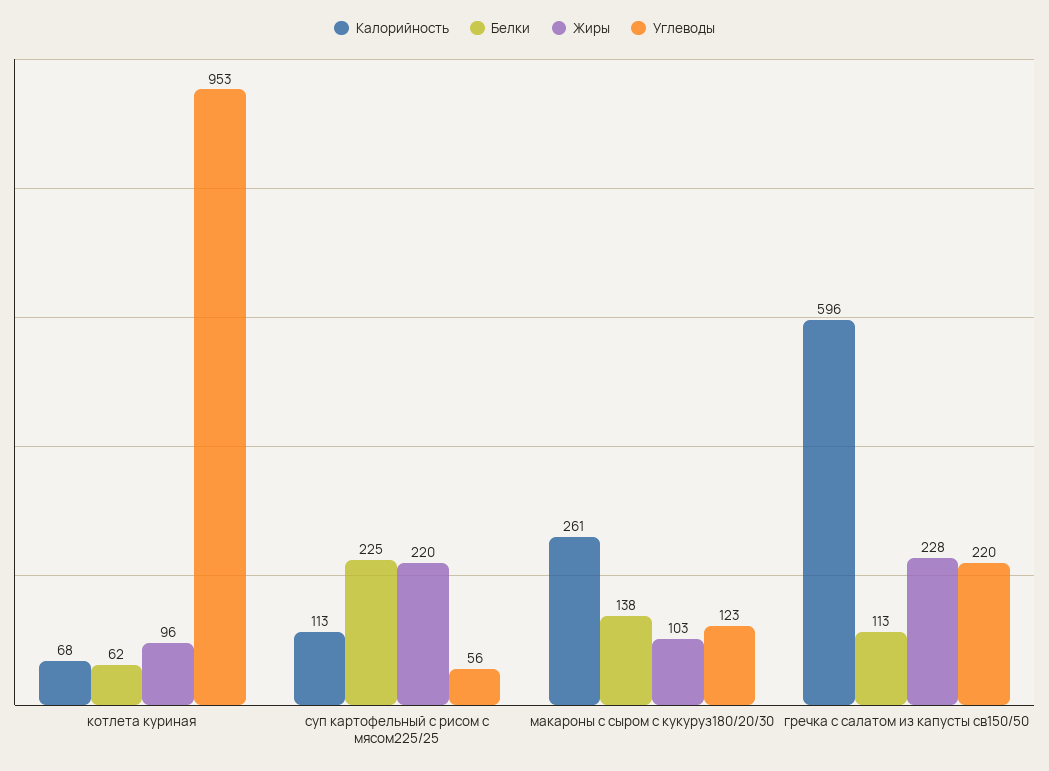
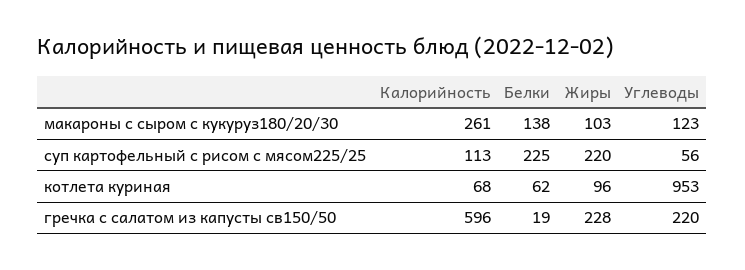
  {
    "Калорийность": {
      "котлета куриная": 68,
      "суп картофельный с рисом с мясом225/25": 113,
      "макароны с сыром с кукуруз180/20/30": 261,
      "гречка с салатом из капусты св150/50": 596
    },
    "Белки": {
      "котлета куриная": 62,
      "суп картофельный с рисом с мясом225/25": 225,
      "макароны с сыром с кукуруз180/20/30": 138,
-     "гречка с салатом из капусты св150/50": 113
+     "гречка с салатом из капусты св150/50": 19
    },
    "Жиры": {
      "котлета куриная": 96,
      "суп картофельный с рисом с мясом225/25": 220,
      "макароны с сыром с кукуруз180/20/30": 103,
      "гречка с салатом из капусты св150/50": 228
    },
    "Углеводы": {
      "котлета куриная": 953,
      "суп картофельный с рисом с мясом225/25": 56,
      "макароны с сыром с кукуруз180/20/30": 123,
      "гречка с салатом из капусты св150/50": 220
    }
  }

